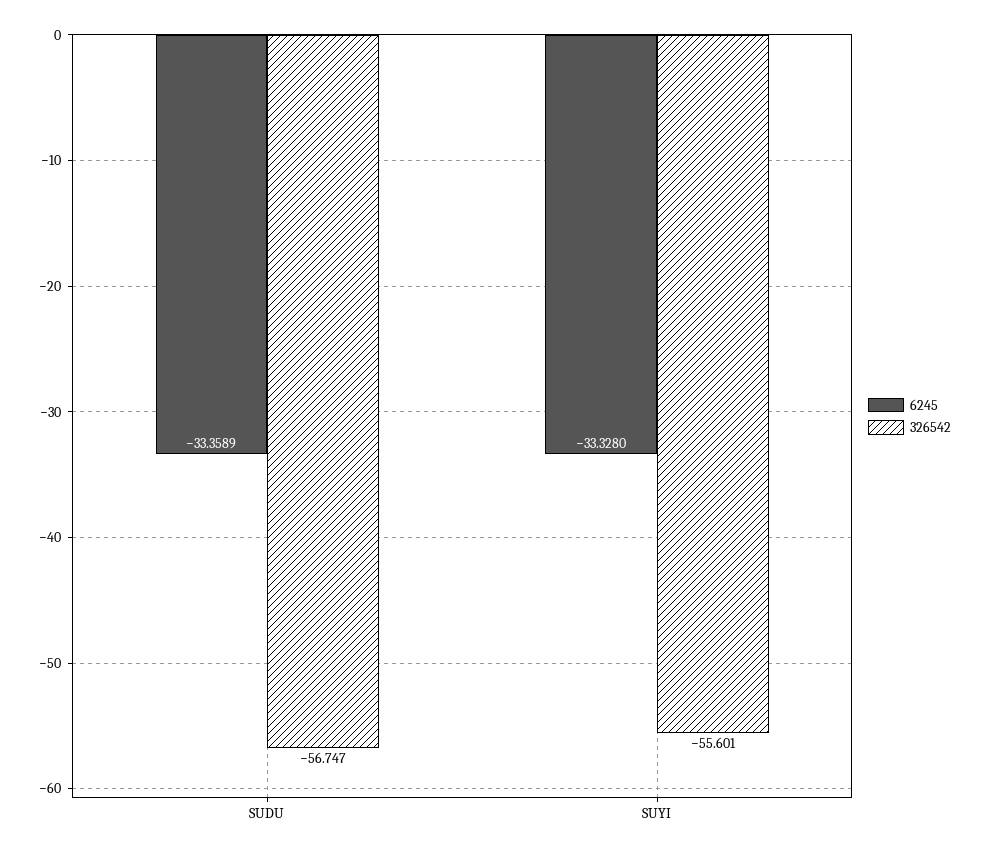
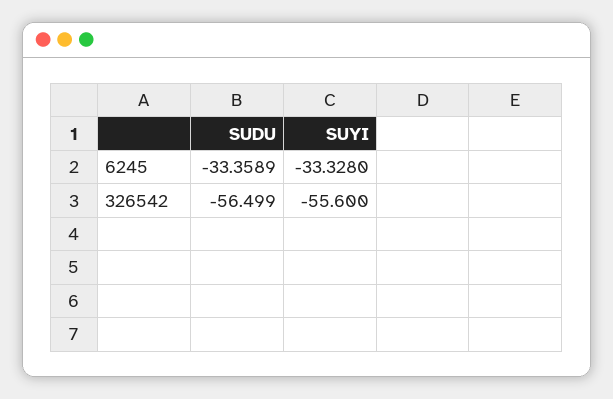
  {
    "6245": {
      "SUDU": -33.3589,
      "SUYI": -33.328
    },
    "326542": {
-     "SUDU": -56.747,
+     "SUDU": -56.499,
-     "SUYI": -55.601
+     "SUYI": -55.6
    }
  }

